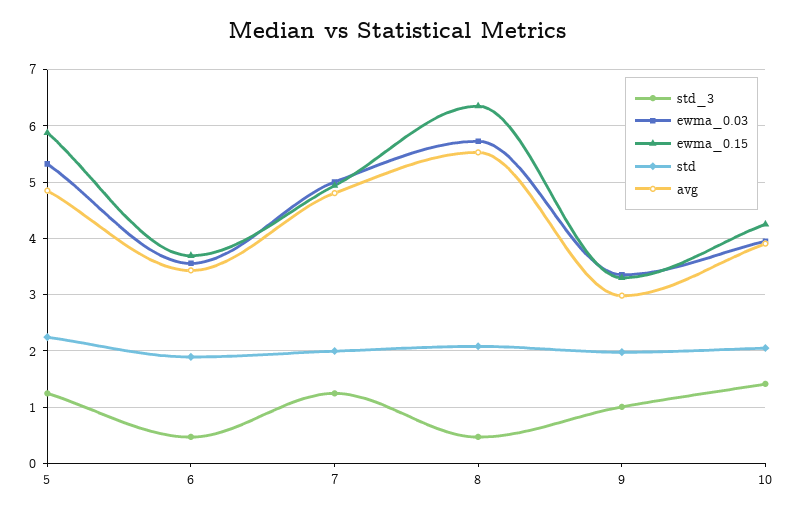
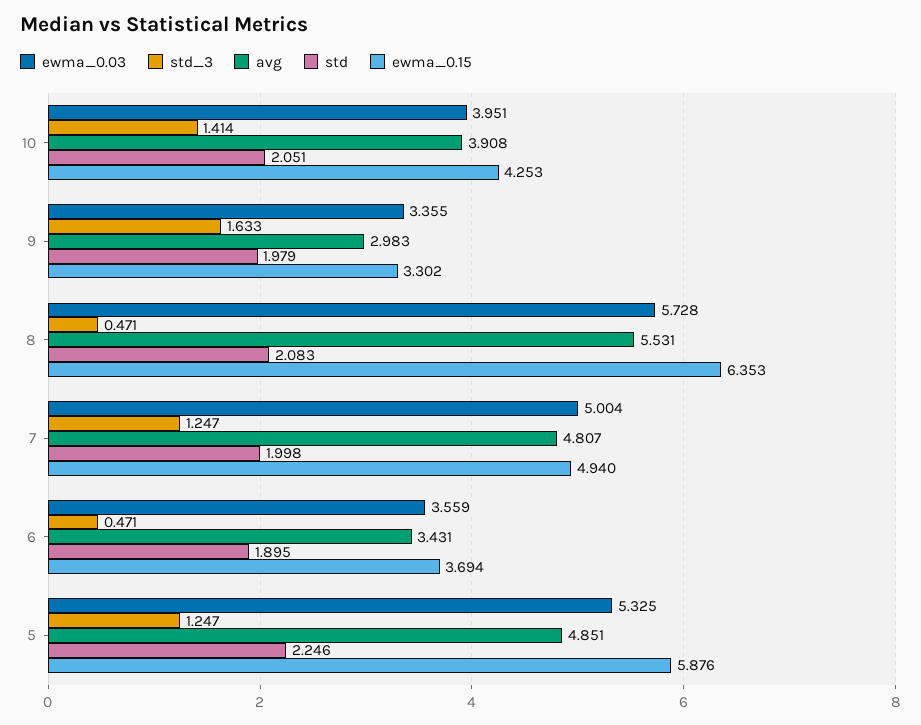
  {
    "std_3": {
      "5": 1.247,
      "6": 0.471,
      "7": 1.247,
      "8": 0.471,
-     "9": 1,
+     "9": 1.633,
      "10": 1.414
    },
    "ewma_0.03": {
      "5": 5.325,
      "6": 3.559,
      "7": 5.004,
      "8": 5.728,
      "9": 3.355,
      "10": 3.951
    },
    "ewma_0.15": {
      "5": 5.876,
      "6": 3.694,
      "7": 4.94,
      "8": 6.353,
      "9": 3.302,
      "10": 4.253
    },
    "std": {
      "5": 2.246,
      "6": 1.895,
      "7": 1.998,
      "8": 2.083,
      "9": 1.979,
      "10": 2.051
    },
    "avg": {
      "5": 4.851,
      "6": 3.431,
      "7": 4.807,
      "8": 5.531,
      "9": 2.983,
      "10": 3.908
    }
  }

